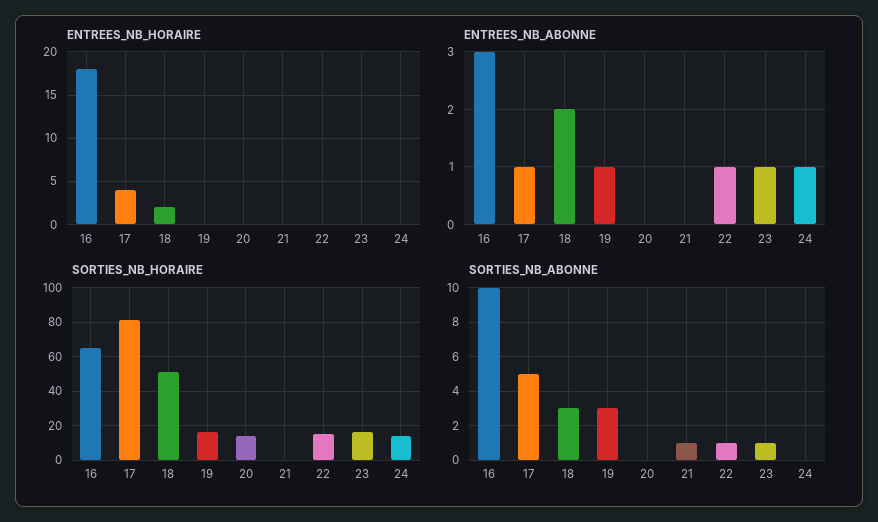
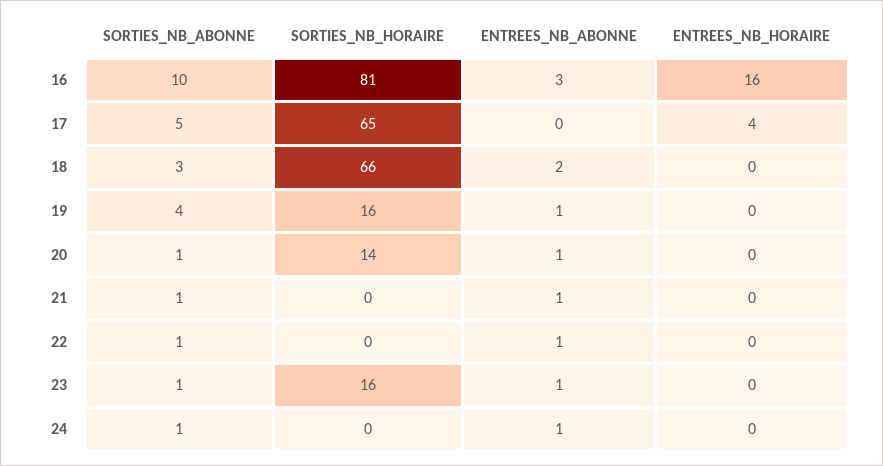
  {
    "ENTREES_NB_HORAIRE": {
-     "16": 18,
+     "16": 16,
      "17": 4,
-     "18": 2,
+     "18": 0,
      "19": 0,
      "20": 0,
      "21": 0,
      "22": 0,
      "23": 0,
      "24": 0
    },
    "ENTREES_NB_ABONNE": {
      "16": 3,
-     "17": 1,
+     "17": 0,
      "18": 2,
      "19": 1,
-     "20": 0,
+     "20": 1,
-     "21": 0,
+     "21": 1,
      "22": 1,
      "23": 1,
      "24": 1
    },
    "SORTIES_NB_HORAIRE": {
-     "16": 65,
+     "16": 81,
-     "17": 80,
+     "17": 65,
-     "18": 50,
+     "18": 66,
      "19": 16,
      "20": 14,
      "21": 0,
-     "22": 15,
+     "22": 0,
      "23": 16,
-     "24": 15
+     "24": 0
    },
    "SORTIES_NB_ABONNE": {
      "16": 10,
      "17": 5,
      "18": 3,
-     "19": 3,
+     "19": 4,
-     "20": 0,
+     "20": 1,
      "21": 1,
      "22": 1,
      "23": 1,
-     "24": 0
+     "24": 1
    }
  }

